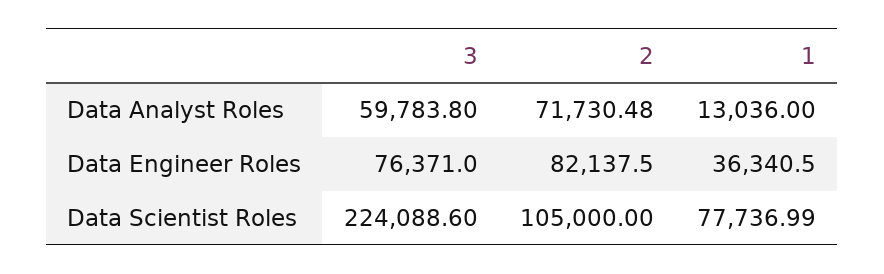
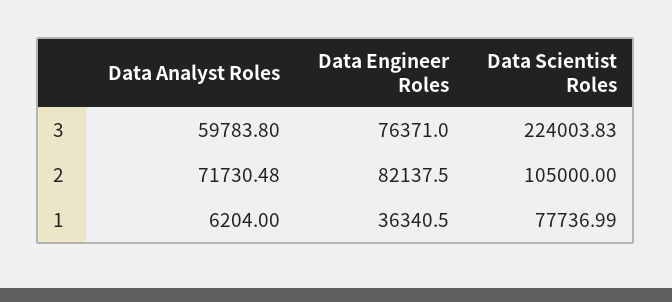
  {
    "3": {
      "Data Analyst Roles": 59783.8,
      "Data Engineer Roles": 76371,
-     "Data Scientist Roles": 224088.6
+     "Data Scientist Roles": 224003.83
    },
    "2": {
      "Data Analyst Roles": 71730.48,
      "Data Engineer Roles": 82137.5,
      "Data Scientist Roles": 105000
    },
    "1": {
-     "Data Analyst Roles": 13036,
+     "Data Analyst Roles": 6204,
      "Data Engineer Roles": 36340.5,
      "Data Scientist Roles": 77736.99
    }
  }

